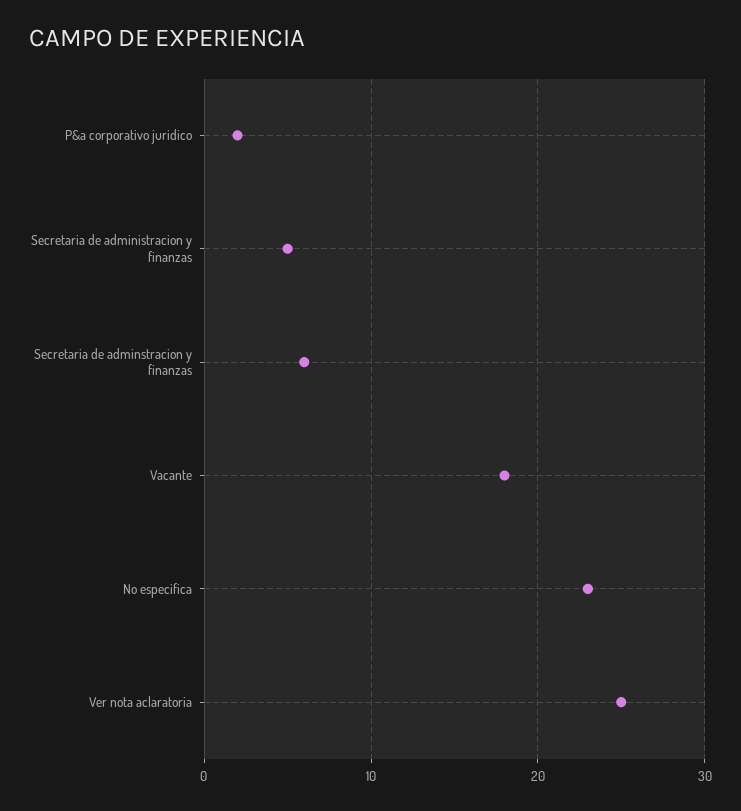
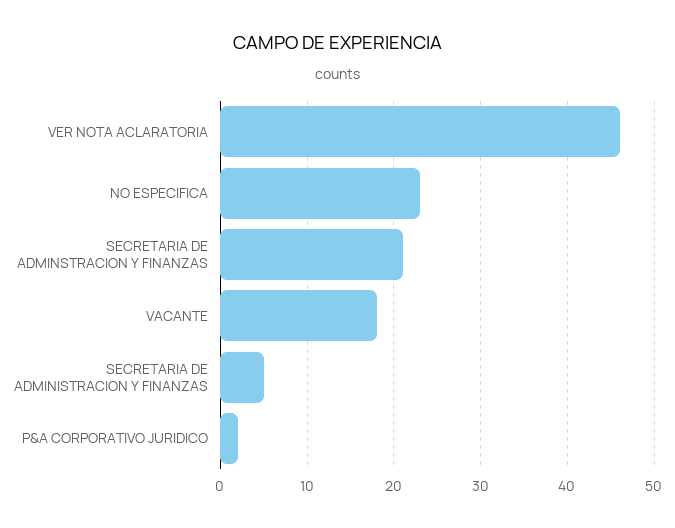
  {
    "P&a corporativo juridico": 2,
    "Secretaria de administracion y finanzas": 5,
-   "Secretaria de adminstracion y finanzas": 6,
+   "Secretaria de adminstracion y finanzas": 21,
    "Vacante": 18,
    "No especifica": 23,
-   "Ver nota aclaratoria": 25
+   "Ver nota aclaratoria": 46
  }

